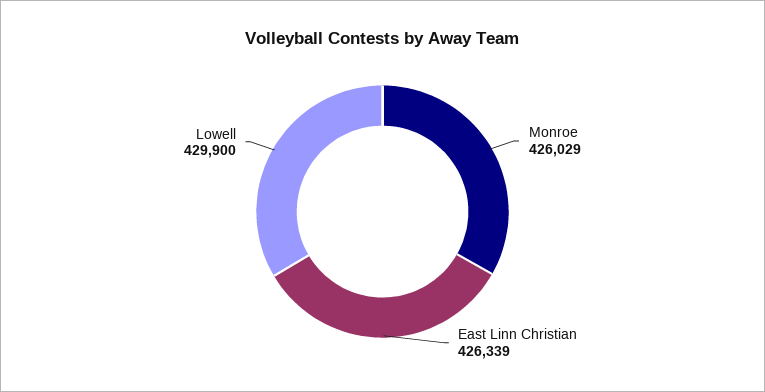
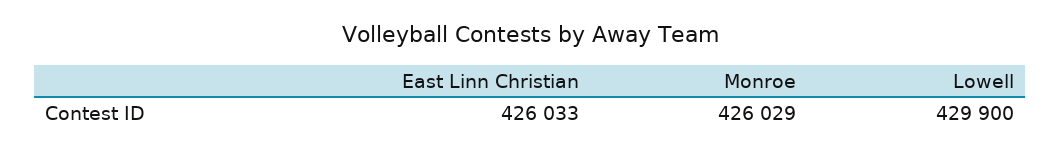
  {
    "Monroe": 426029,
-   "East Linn Christian": 426339,
+   "East Linn Christian": 426033,
    "Lowell": 429900
  }

